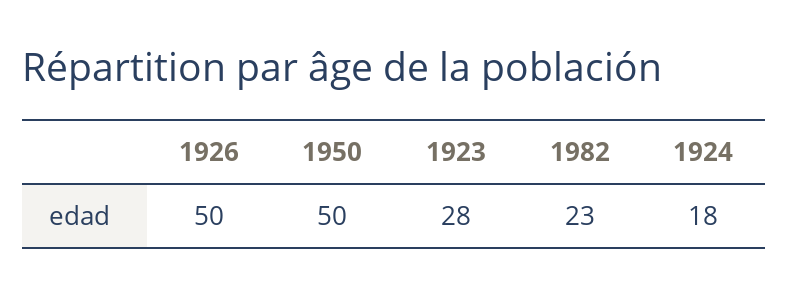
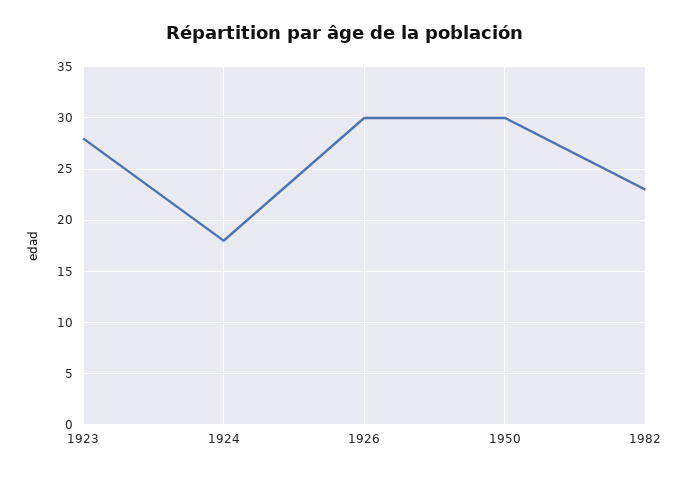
  {
-   "1926": 50,
+   "1926": 30,
-   "1950": 50,
+   "1950": 30,
    "1923": 28,
    "1982": 23,
    "1924": 18
  }

